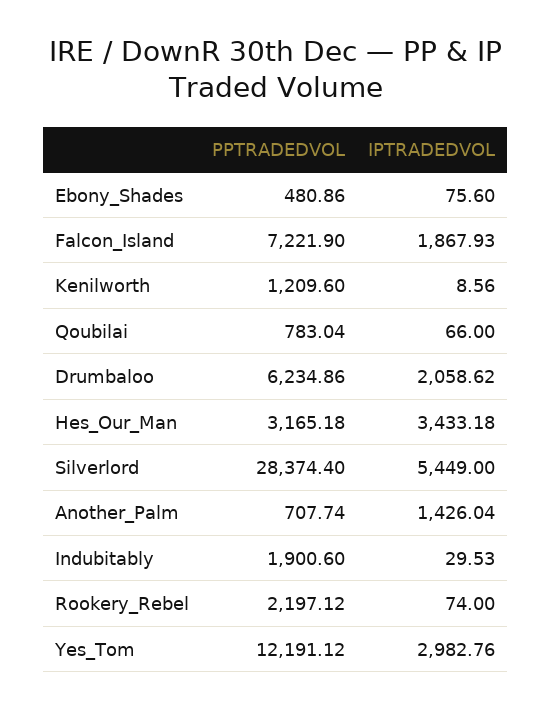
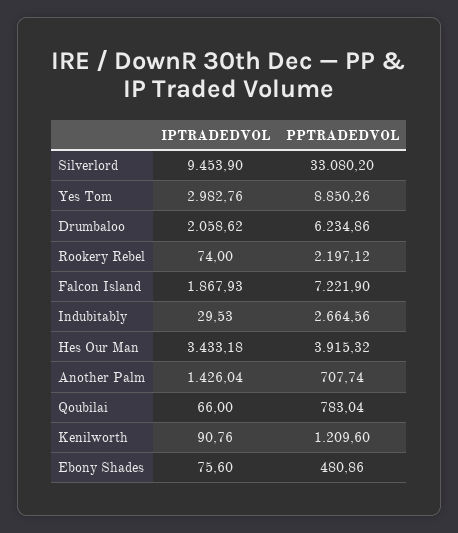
  {
    "PPTRADEDVOL": {
      "Ebony_Shades": 480.86,
      "Falcon_Island": 7221.9,
      "Kenilworth": 1209.6,
      "Qoubilai": 783.04,
      "Drumbaloo": 6234.86,
-     "Hes_Our_Man": 3165.18,
+     "Hes_Our_Man": 3915.32,
-     "Silverlord": 28374.4,
+     "Silverlord": 33080.2,
      "Another_Palm": 707.74,
-     "Indubitably": 1900.6,
+     "Indubitably": 2664.56,
      "Rookery_Rebel": 2197.12,
-     "Yes_Tom": 12191.12
+     "Yes_Tom": 8850.26
    },
    "IPTRADEDVOL": {
      "Ebony_Shades": 75.6,
      "Falcon_Island": 1867.93,
-     "Kenilworth": 8.56,
+     "Kenilworth": 90.76,
      "Qoubilai": 66,
      "Drumbaloo": 2058.62,
      "Hes_Our_Man": 3433.18,
-     "Silverlord": 5449,
+     "Silverlord": 9453.9,
      "Another_Palm": 1426.04,
      "Indubitably": 29.53,
      "Rookery_Rebel": 74,
      "Yes_Tom": 2982.76
    }
  }

